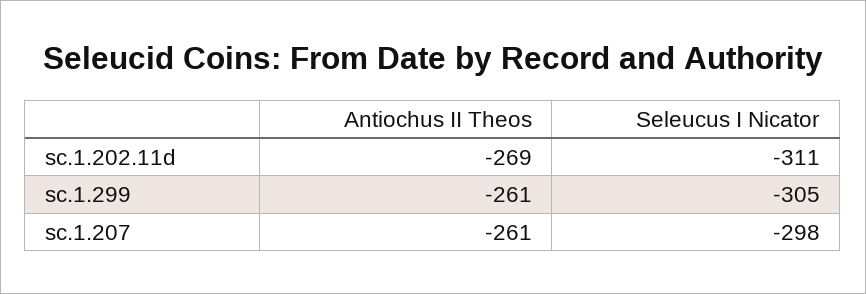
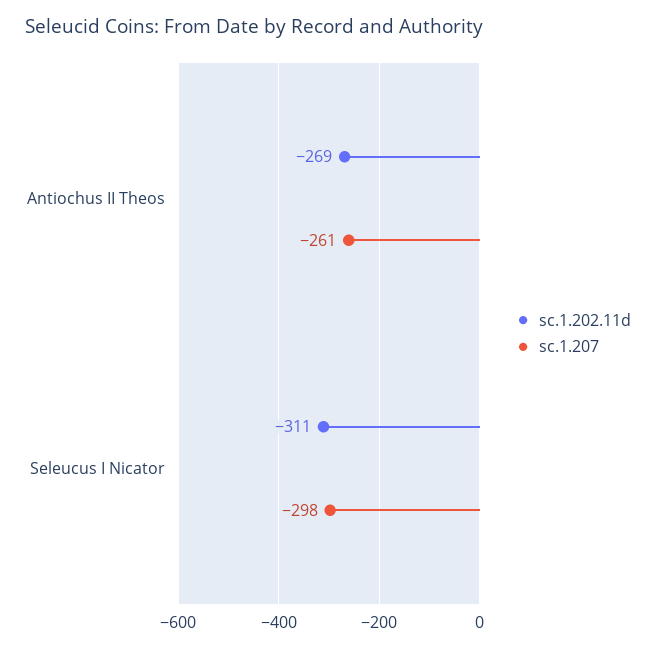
  {
    "sc.1.202.11d": {
      "Antiochus II Theos": -269,
      "Seleucus I Nicator": -311
    },
-   "sc.1.299": {
-     "Antiochus II Theos": -261,
-     "Seleucus I Nicator": -305
-   },
    "sc.1.207": {
      "Antiochus II Theos": -261,
      "Seleucus I Nicator": -298
    }
  }

